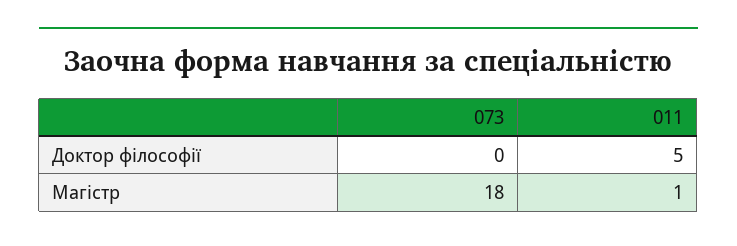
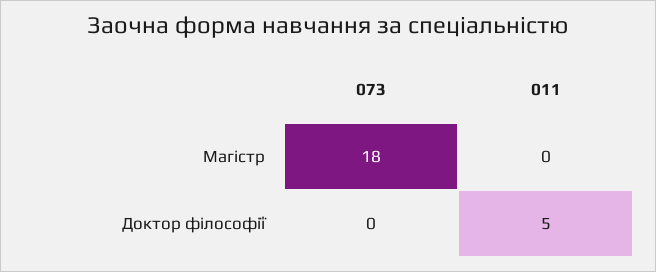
  {
    "073": {
      "Доктор філософії": 0,
      "Магістр": 18
    },
    "011": {
      "Доктор філософії": 5,
-     "Магістр": 1
+     "Магістр": 0
    }
  }

